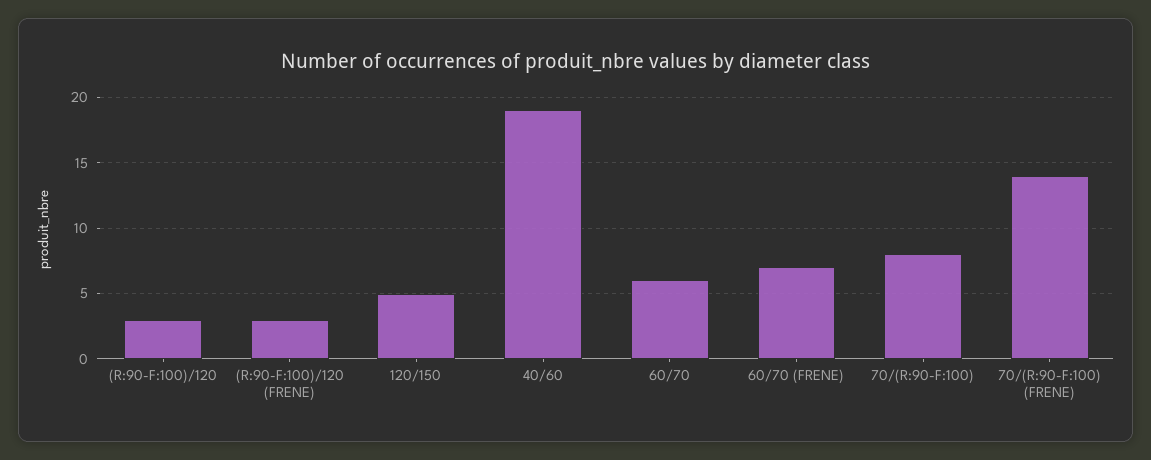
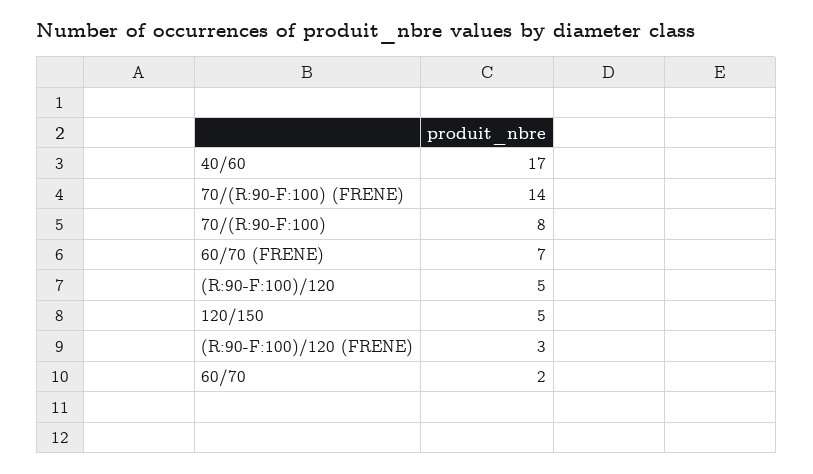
  {
-   "(R:90-F:100)/120": 3,
+   "(R:90-F:100)/120": 5,
    "(R:90-F:100)/120 (FRENE)": 3,
    "120/150": 5,
-   "40/60": 19,
+   "40/60": 17,
-   "60/70": 6,
+   "60/70": 2,
    "60/70 (FRENE)": 7,
    "70/(R:90-F:100)": 8,
    "70/(R:90-F:100) (FRENE)": 14
  }

